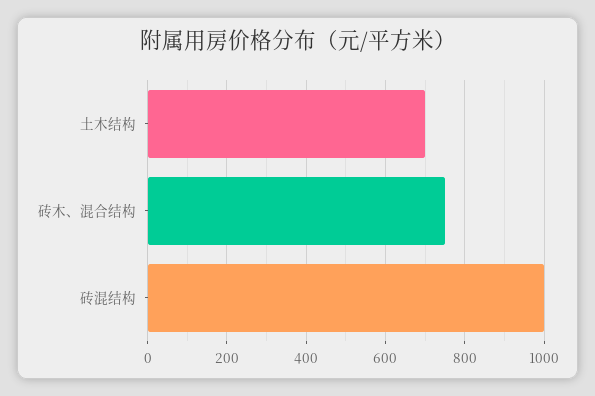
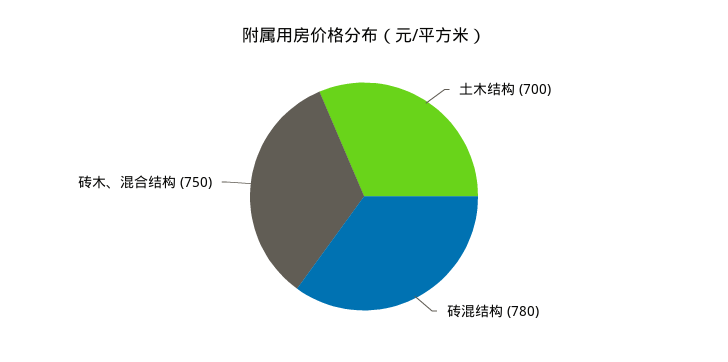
  {
    "土木结构": 700,
    "砖木、混合结构": 750,
-   "砖混结构": 1000
+   "砖混结构": 780
  }

